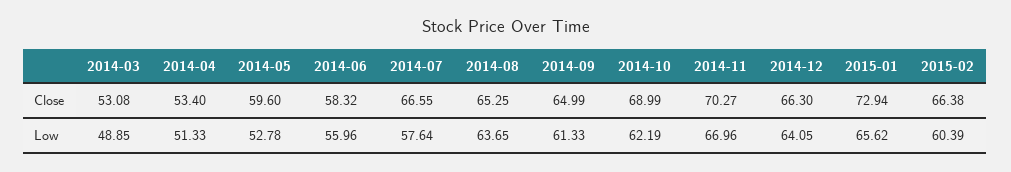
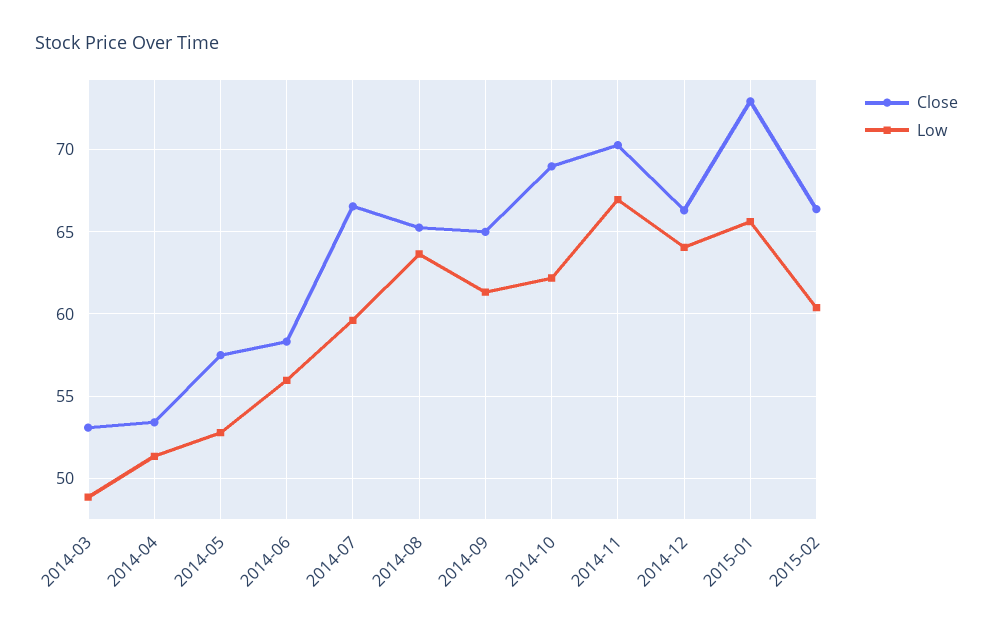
  {
    "Close": {
      "2014-03": 53.08,
      "2014-04": 53.4,
-     "2014-05": 59.6,
+     "2014-05": 57.5,
      "2014-06": 58.32,
      "2014-07": 66.55,
      "2014-08": 65.25,
      "2014-09": 64.99,
      "2014-10": 68.99,
      "2014-11": 70.27,
      "2014-12": 66.3,
      "2015-01": 72.94,
      "2015-02": 66.38
    },
    "Low": {
      "2014-03": 48.85,
      "2014-04": 51.33,
      "2014-05": 52.78,
      "2014-06": 55.96,
-     "2014-07": 57.64,
+     "2014-07": 59.5,
      "2014-08": 63.65,
      "2014-09": 61.33,
      "2014-10": 62.19,
      "2014-11": 66.96,
      "2014-12": 64.05,
      "2015-01": 65.62,
      "2015-02": 60.39
    }
  }

